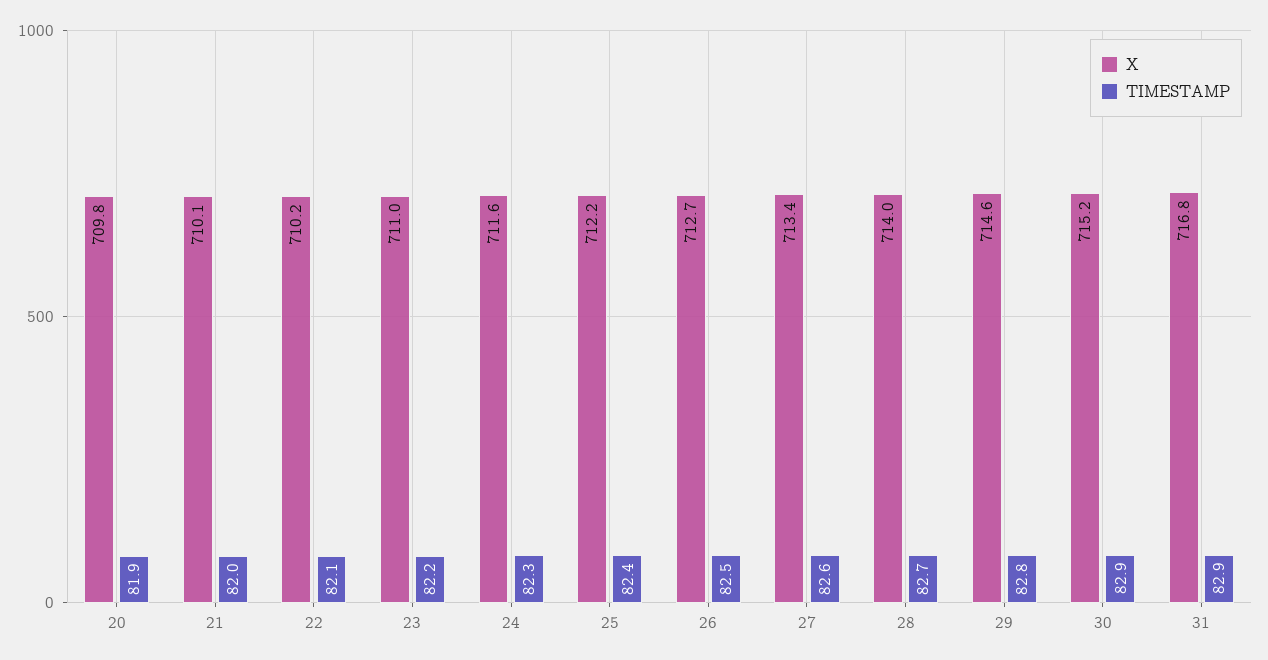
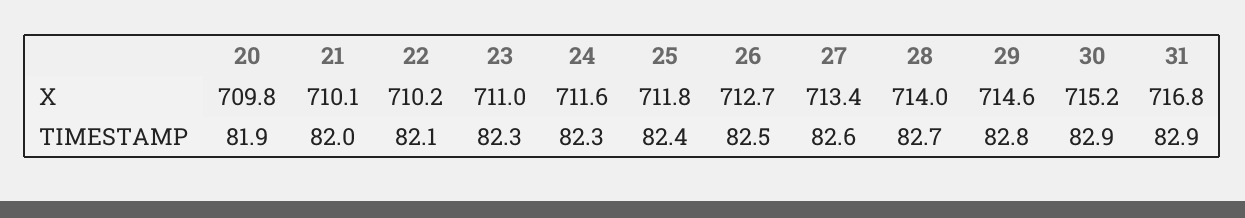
  {
    "X": {
      "20": 709.8,
      "21": 710.1,
      "22": 710.2,
      "23": 711,
      "24": 711.6,
-     "25": 712.2,
+     "25": 711.8,
      "26": 712.7,
      "27": 713.4,
      "28": 714,
      "29": 714.6,
      "30": 715.2,
      "31": 716.8
    },
    "TIMESTAMP": {
      "20": 81.9,
      "21": 82,
      "22": 82.1,
-     "23": 82.2,
+     "23": 82.3,
      "24": 82.3,
      "25": 82.4,
      "26": 82.5,
      "27": 82.6,
      "28": 82.7,
      "29": 82.8,
      "30": 82.9,
      "31": 82.9
    }
  }

